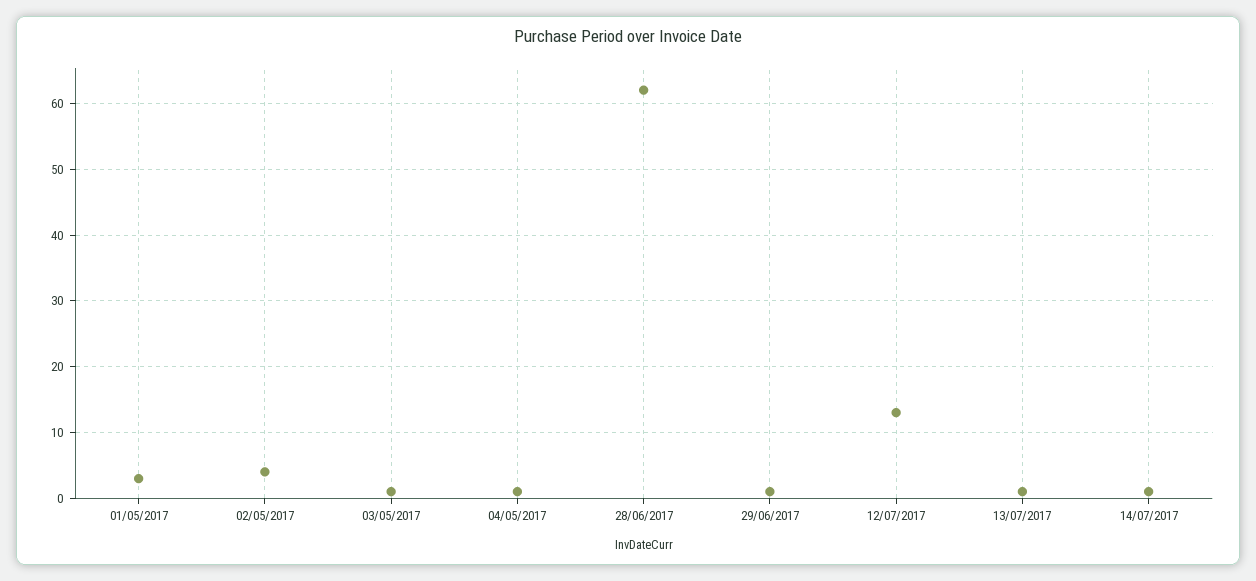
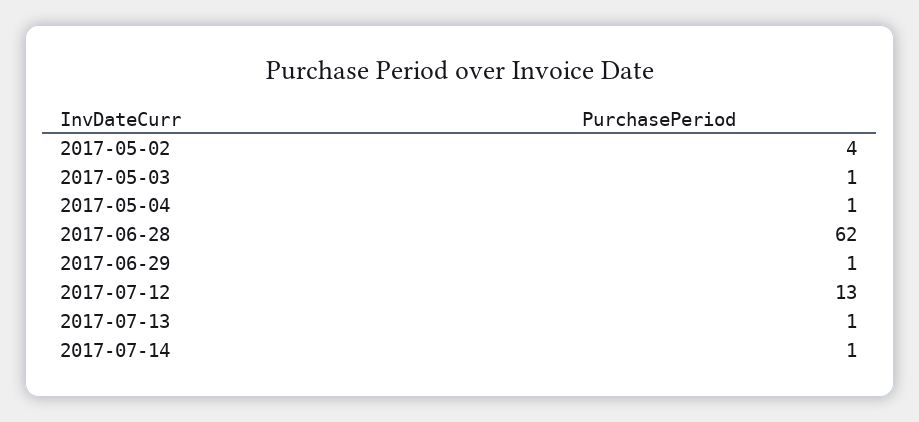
  {
-   "01/05/2017": 3,
    "02/05/2017": 4,
    "03/05/2017": 1,
    "04/05/2017": 1,
    "28/06/2017": 62,
    "29/06/2017": 1,
    "12/07/2017": 13,
    "13/07/2017": 1,
    "14/07/2017": 1
  }

